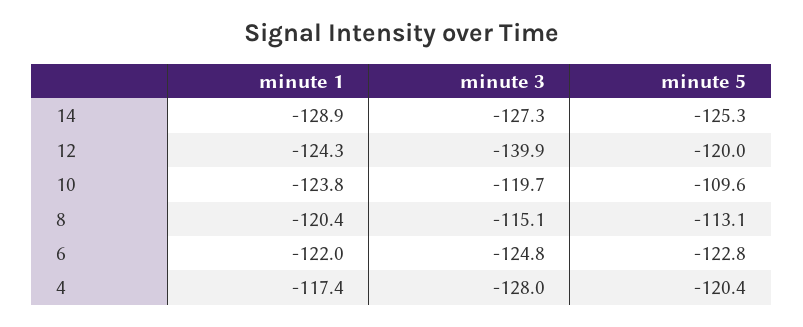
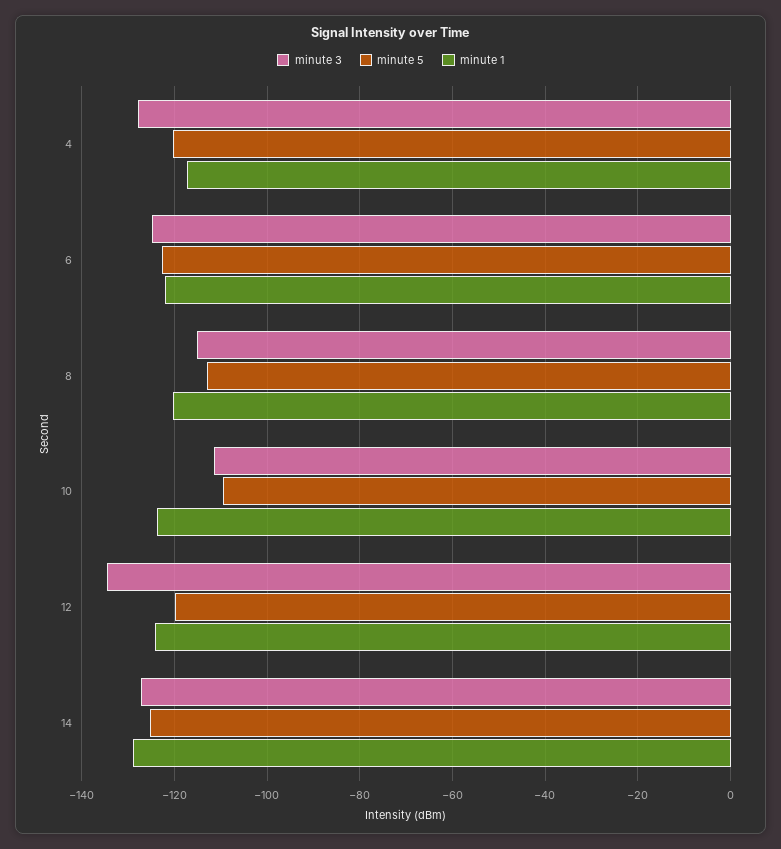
  {
    "minute 1": {
      "14": -128.9,
      "12": -124.3,
      "10": -123.8,
      "8": -120.4,
      "6": -122,
      "4": -117.4
    },
    "minute 3": {
      "14": -127.3,
-     "12": -139.9,
+     "12": -134,
-     "10": -119.7,
+     "10": -112,
      "8": -115.1,
      "6": -124.8,
      "4": -128
    },
    "minute 5": {
      "14": -125.3,
      "12": -120,
      "10": -109.6,
      "8": -113.1,
      "6": -122.8,
      "4": -120.4
    }
  }

